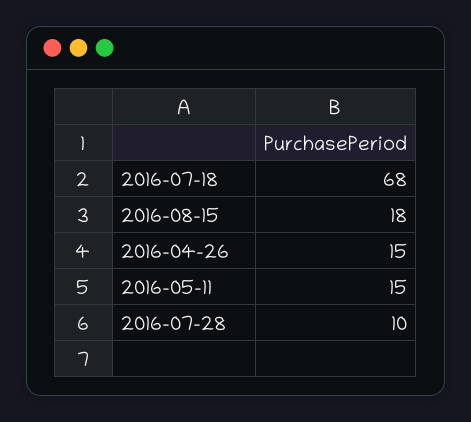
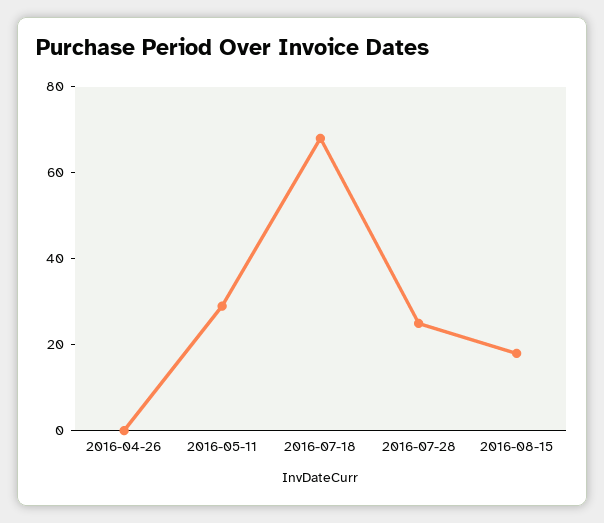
  {
    "2016-07-18": 68,
    "2016-08-15": 18,
-   "2016-04-26": 15,
+   "2016-04-26": 0,
-   "2016-05-11": 15,
+   "2016-05-11": 30,
-   "2016-07-28": 10
+   "2016-07-28": 25
  }

